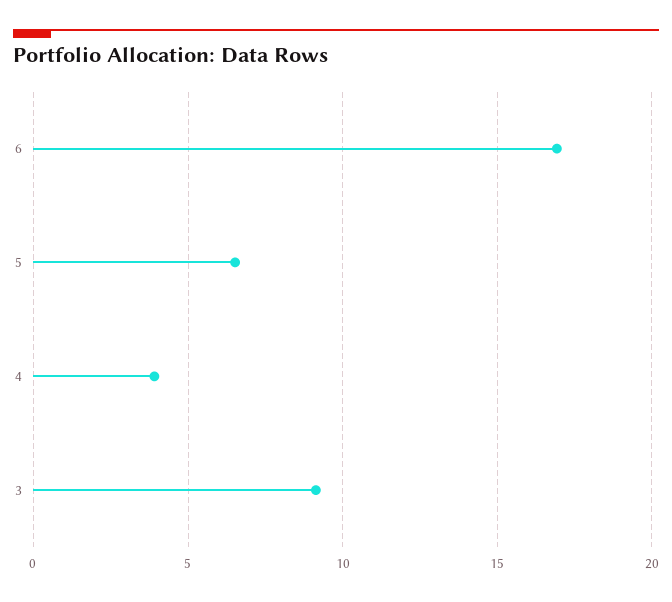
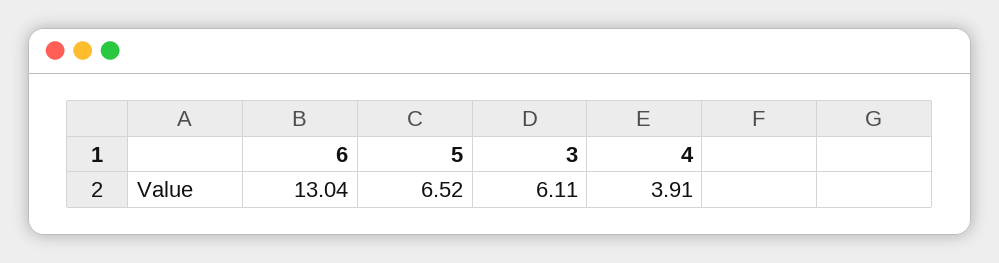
  {
-   "6": 17,
+   "6": 13.04,
    "5": 6.52,
    "4": 3.91,
-   "3": 9
+   "3": 6.11
  }

